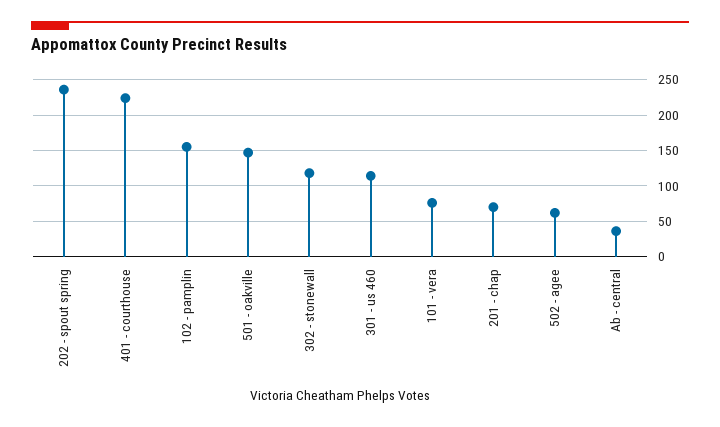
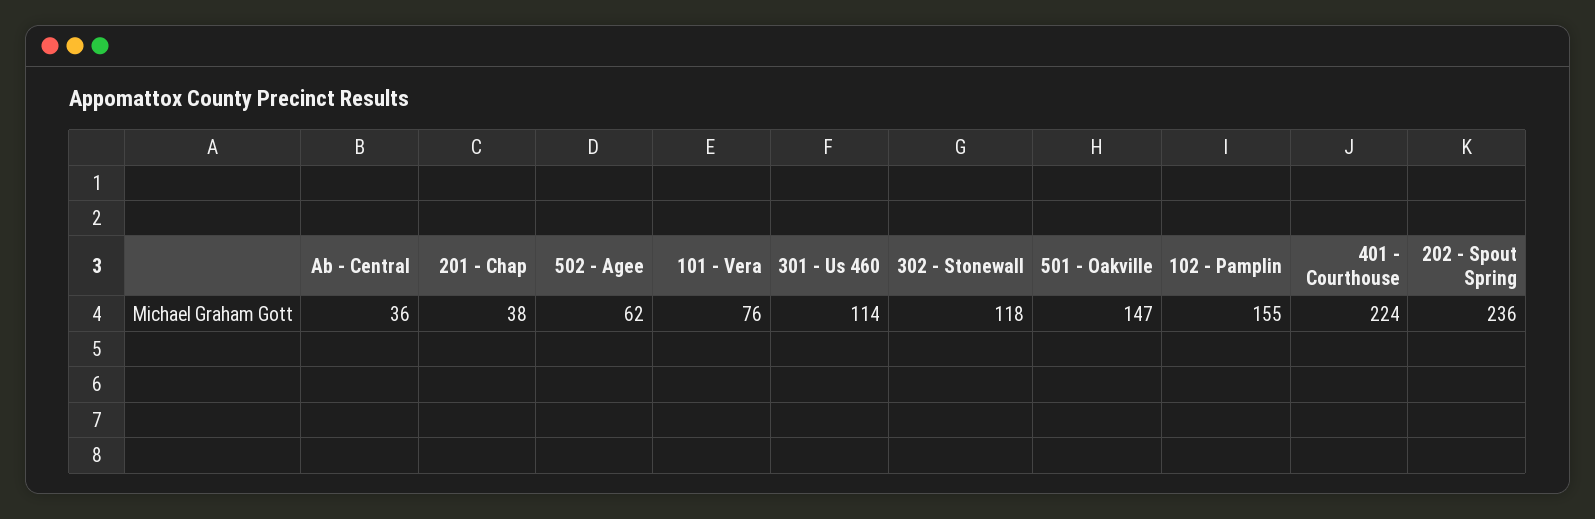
  {
    "202 - spout spring": 236,
    "401 - courthouse": 224,
    "102 - pamplin": 155,
    "501 - oakville": 147,
    "302 - stonewall": 118,
    "301 - us 460": 114,
    "101 - vera": 76,
-   "201 - chap": 70,
+   "201 - chap": 38,
    "502 - agee": 62,
    "Ab - central": 36
  }

